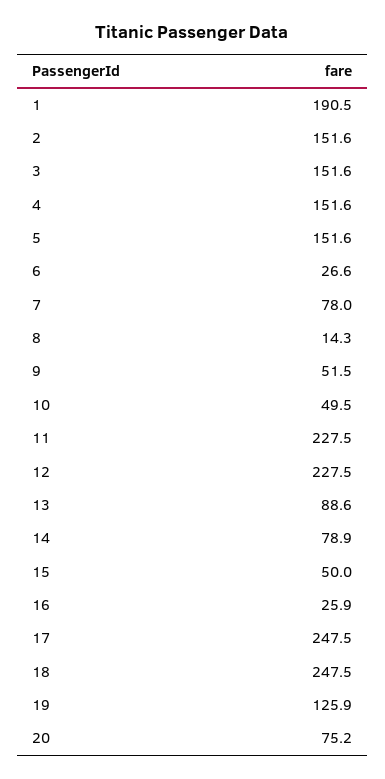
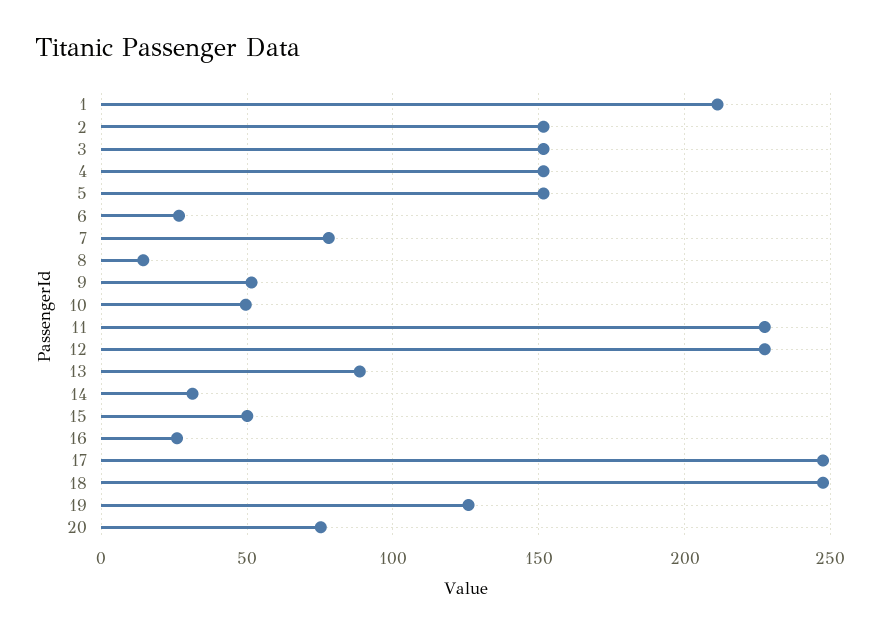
  {
-   "1": 190.5,
+   "1": 210,
    "2": 151.6,
    "3": 151.6,
    "4": 151.6,
    "5": 151.6,
    "6": 26.6,
    "7": 78,
    "8": 14.3,
    "9": 51.5,
    "10": 49.5,
    "11": 227.5,
    "12": 227.5,
    "13": 88.6,
-   "14": 78.9,
+   "14": 30,
    "15": 50,
    "16": 25.9,
    "17": 247.5,
    "18": 247.5,
    "19": 125.9,
    "20": 75.2
  }

